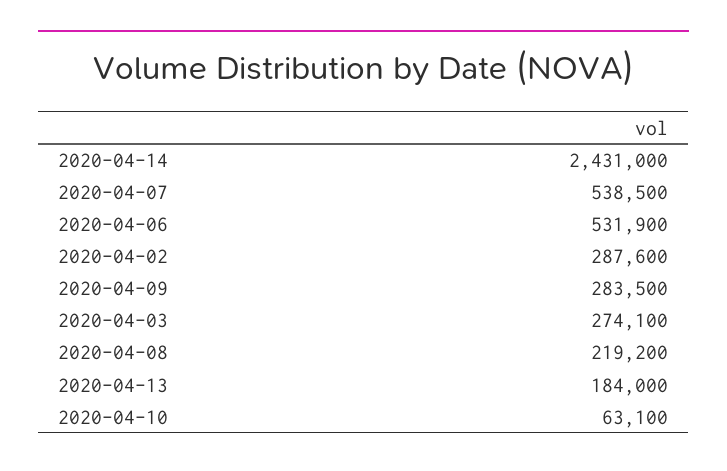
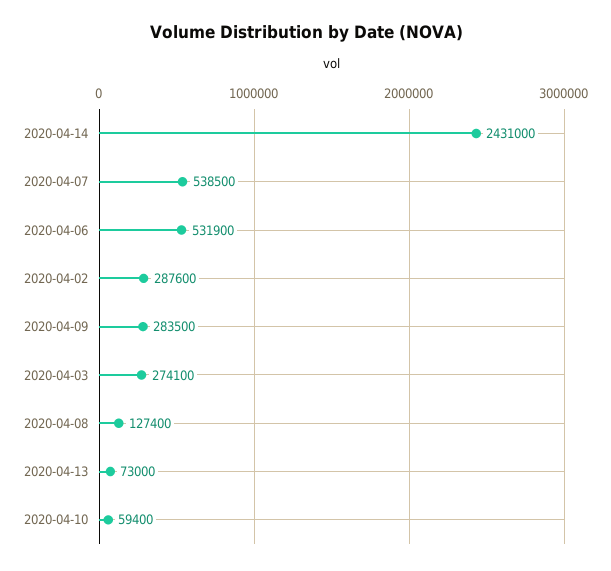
  {
    "2020-04-14": 2431000,
    "2020-04-07": 538500,
    "2020-04-06": 531900,
    "2020-04-02": 287600,
    "2020-04-09": 283500,
    "2020-04-03": 274100,
-   "2020-04-08": 219200,
+   "2020-04-08": 127400,
-   "2020-04-13": 184000,
+   "2020-04-13": 73000,
-   "2020-04-10": 63100
+   "2020-04-10": 59400
  }

